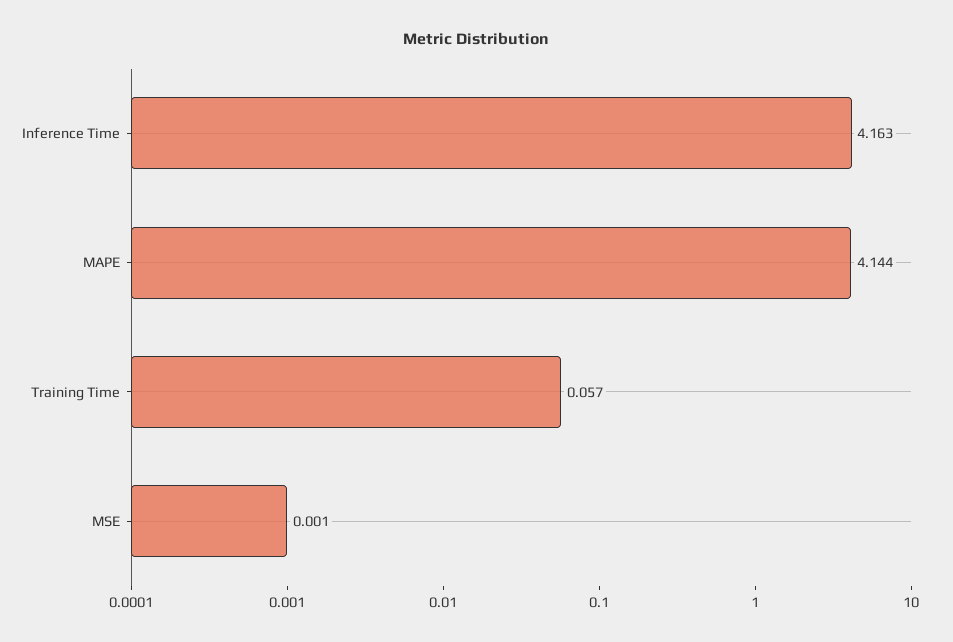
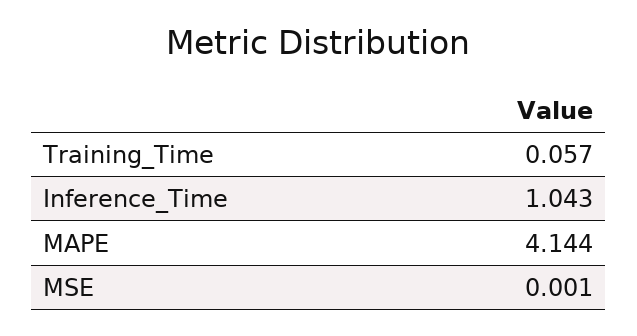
  {
-   "Inference Time": 4.163,
+   "Inference Time": 1.043,
    "MAPE": 4.144,
    "Training Time": 0.057,
    "MSE": 0.001
  }

